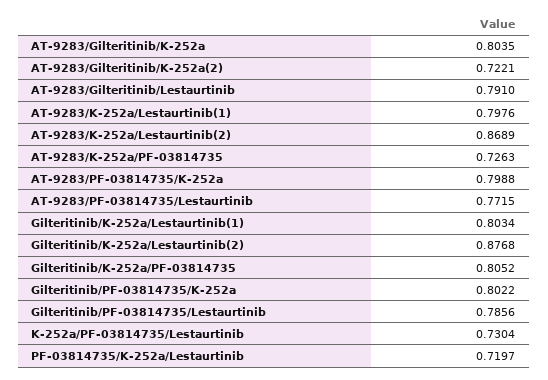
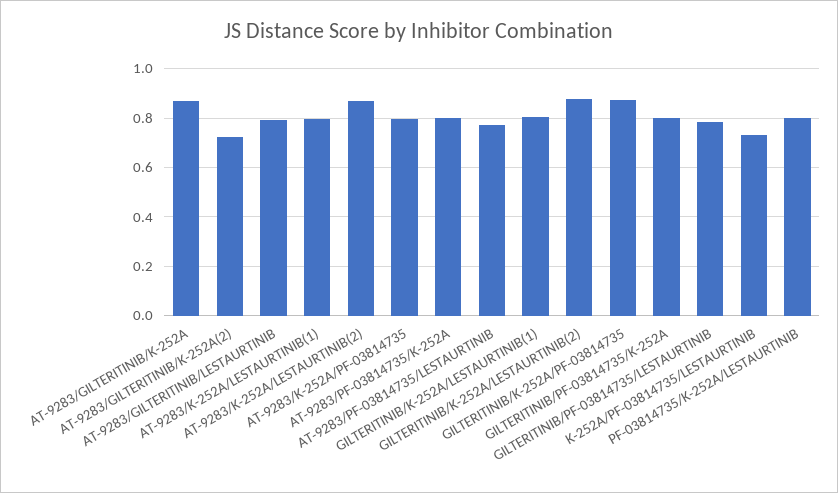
  {
-   "AT-9283/Gilteritinib/K-252a": 0.8035,
+   "AT-9283/Gilteritinib/K-252a": 0.875,
    "AT-9283/Gilteritinib/K-252a(2)": 0.7221,
    "AT-9283/Gilteritinib/Lestaurtinib": 0.791,
    "AT-9283/K-252a/Lestaurtinib(1)": 0.7976,
    "AT-9283/K-252a/Lestaurtinib(2)": 0.8689,
-   "AT-9283/K-252a/PF-03814735": 0.7263,
+   "AT-9283/K-252a/PF-03814735": 0.8,
    "AT-9283/PF-03814735/K-252a": 0.7988,
    "AT-9283/PF-03814735/Lestaurtinib": 0.7715,
    "Gilteritinib/K-252a/Lestaurtinib(1)": 0.8034,
    "Gilteritinib/K-252a/Lestaurtinib(2)": 0.8768,
-   "Gilteritinib/K-252a/PF-03814735": 0.8052,
+   "Gilteritinib/K-252a/PF-03814735": 0.875,
    "Gilteritinib/PF-03814735/K-252a": 0.8022,
    "Gilteritinib/PF-03814735/Lestaurtinib": 0.7856,
    "K-252a/PF-03814735/Lestaurtinib": 0.7304,
-   "PF-03814735/K-252a/Lestaurtinib": 0.7197
+   "PF-03814735/K-252a/Lestaurtinib": 0.8
  }

